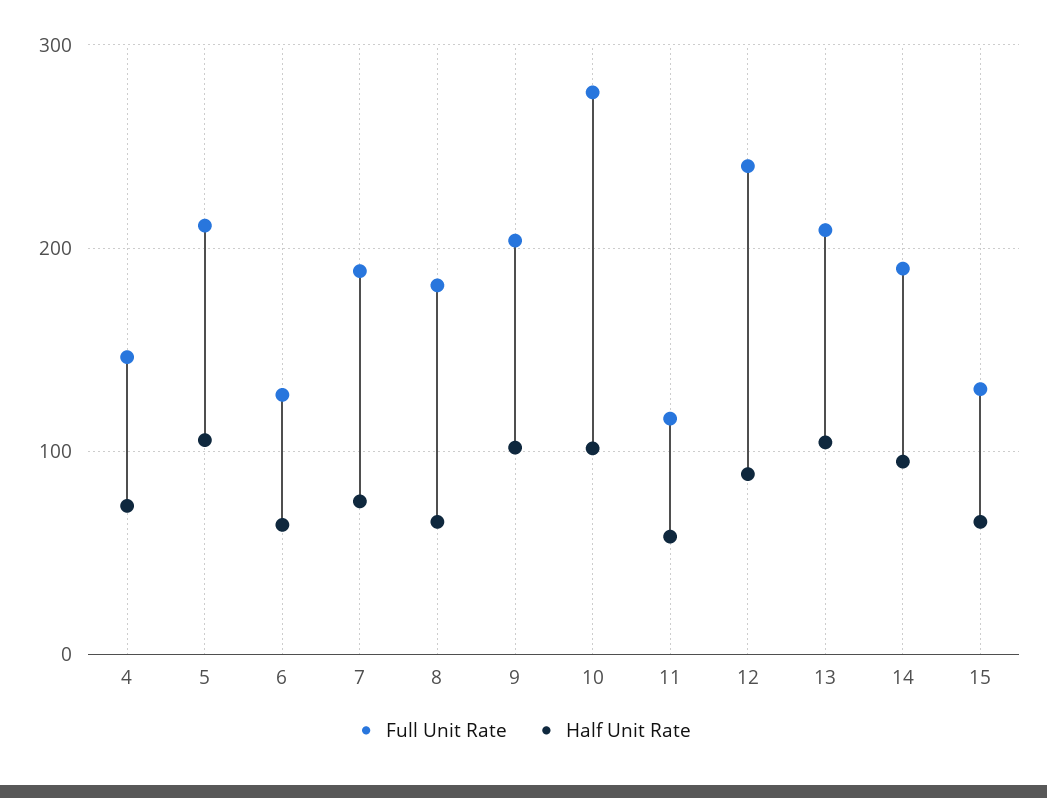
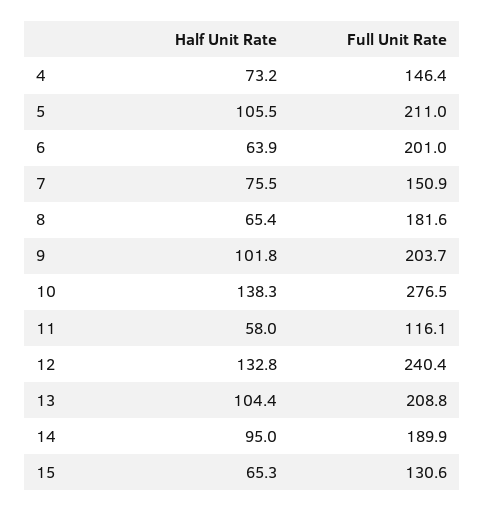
  {
    "Full Unit Rate": {
      "4": 146.4,
      "5": 211,
-     "6": 130,
+     "6": 201,
-     "7": 190,
+     "7": 150.9,
      "8": 181.6,
      "9": 203.7,
      "10": 276.5,
      "11": 116.1,
      "12": 240.4,
      "13": 208.8,
      "14": 189.9,
      "15": 130.6
    },
    "Half Unit Rate": {
      "4": 73.2,
      "5": 105.5,
      "6": 63.9,
      "7": 75.5,
      "8": 65.4,
      "9": 101.8,
-     "10": 100,
+     "10": 138.3,
      "11": 58,
-     "12": 90,
+     "12": 132.8,
      "13": 104.4,
      "14": 95,
      "15": 65.3
    }
  }

